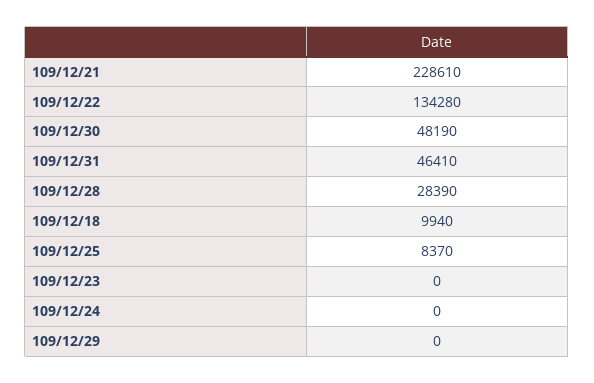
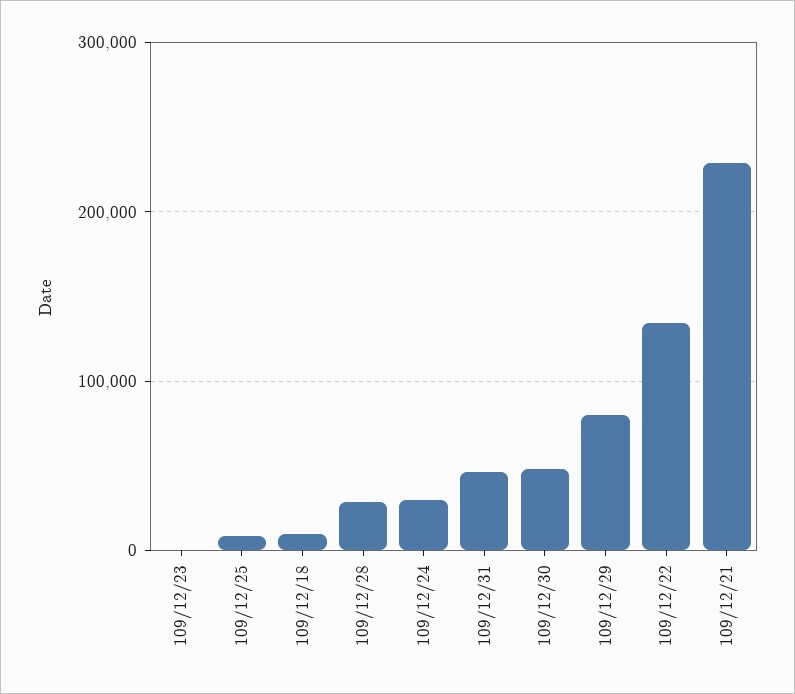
  {
    "109/12/21": 228610,
    "109/12/22": 134280,
    "109/12/30": 48190,
    "109/12/31": 46410,
    "109/12/28": 28390,
    "109/12/18": 9940,
    "109/12/25": 8370,
    "109/12/23": 0,
-   "109/12/24": 0,
+   "109/12/24": 30000,
-   "109/12/29": 0
+   "109/12/29": 80000
  }

